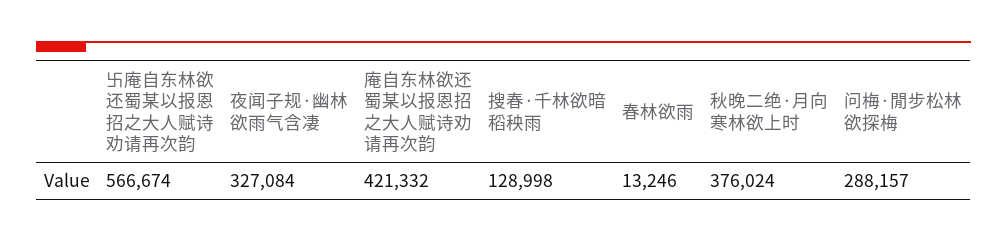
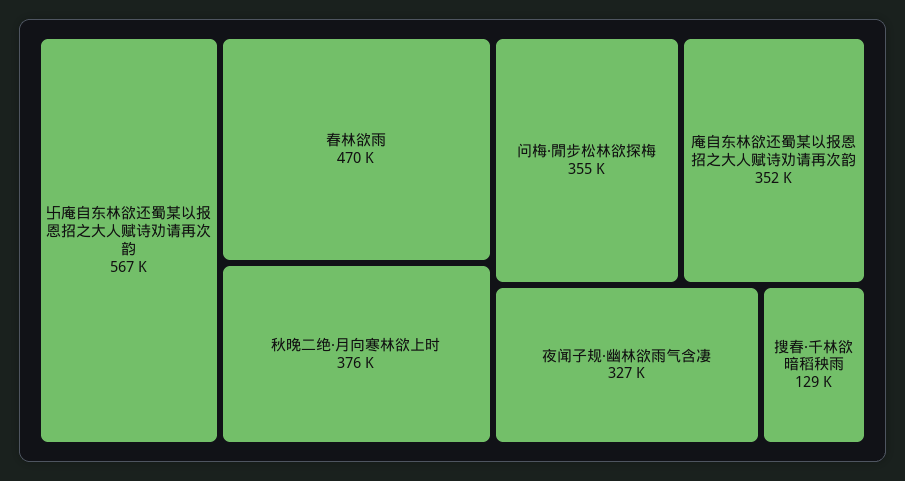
  {
    "卐庵自东林欲还蜀某以报恩招之大人赋诗劝请再次韵": 566674,
    "夜闻子规·幽林欲雨气含凄": 327084,
-   "庵自东林欲还蜀某以报恩招之大人赋诗劝请再次韵": 421332,
+   "庵自东林欲还蜀某以报恩招之大人赋诗劝请再次韵": 352000,
    "搜春·千林欲暗稻秧雨": 128998,
-   "春林欲雨": 13246,
+   "春林欲雨": 470000,
    "秋晚二绝·月向寒林欲上时": 376024,
-   "问梅·閒步松林欲探梅": 288157
+   "问梅·閒步松林欲探梅": 355000
  }

